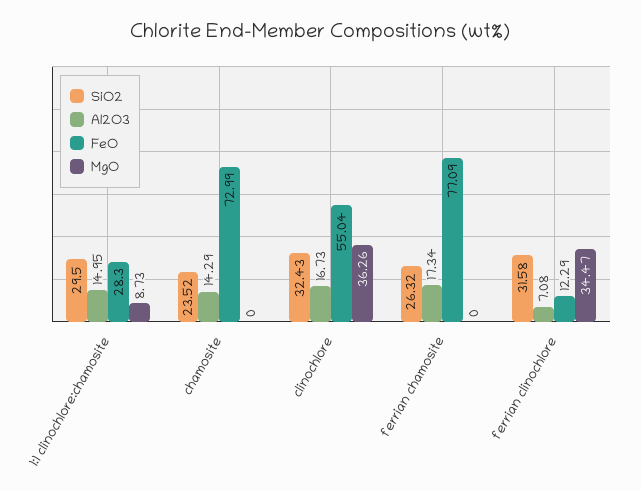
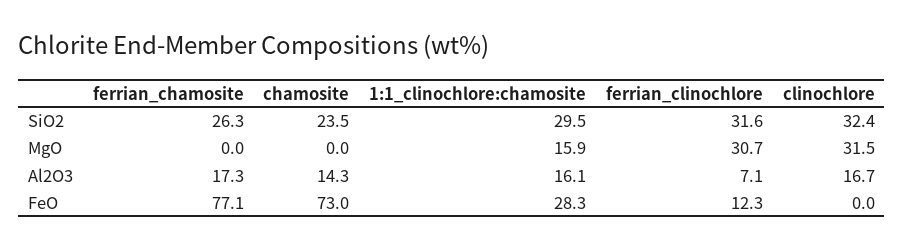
  {
    "SiO2": {
      "1:1 clinochlore:chamosite": 29.5,
      "chamosite": 23.52,
      "clinochlore": 32.43,
      "ferrian chamosite": 26.32,
      "ferrian clinochlore": 31.58
    },
    "Al2O3": {
-     "1:1 clinochlore:chamosite": 14.95,
+     "1:1 clinochlore:chamosite": 16.1,
      "chamosite": 14.29,
      "clinochlore": 16.73,
      "ferrian chamosite": 17.34,
      "ferrian clinochlore": 7.08
    },
    "FeO": {
      "1:1 clinochlore:chamosite": 28.3,
      "chamosite": 72.99,
-     "clinochlore": 55.04,
+     "clinochlore": 0,
      "ferrian chamosite": 77.09,
      "ferrian clinochlore": 12.29
    },
    "MgO": {
-     "1:1 clinochlore:chamosite": 8.73,
+     "1:1 clinochlore:chamosite": 15.9,
      "chamosite": 0,
-     "clinochlore": 36.26,
+     "clinochlore": 31.5,
      "ferrian chamosite": 0,
-     "ferrian clinochlore": 34.47
+     "ferrian clinochlore": 30.7
    }
  }

